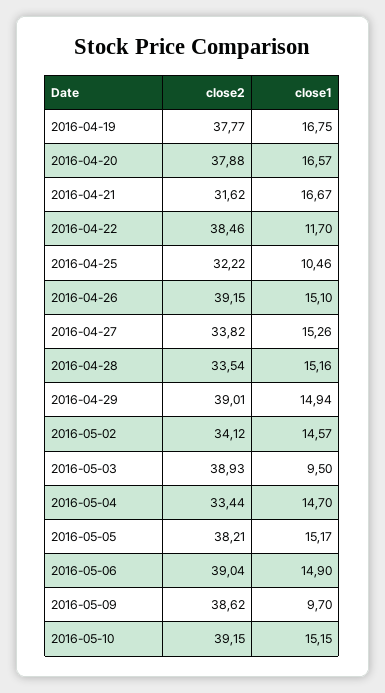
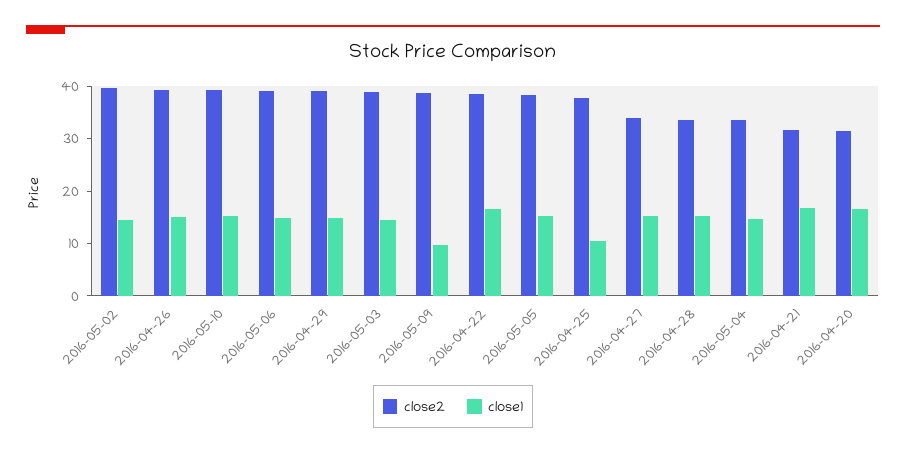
  {
    "close2": {
-     "2016-04-19": 37.77,
-     "2016-04-20": 37.88,
+     "2016-04-20": 32,
      "2016-04-21": 31.62,
      "2016-04-22": 38.46,
-     "2016-04-25": 32.22,
+     "2016-04-25": 38,
      "2016-04-26": 39.15,
      "2016-04-27": 33.82,
      "2016-04-28": 33.54,
      "2016-04-29": 39.01,
-     "2016-05-02": 34.12,
+     "2016-05-02": 40,
      "2016-05-03": 38.93,
      "2016-05-04": 33.44,
      "2016-05-05": 38.21,
      "2016-05-06": 39.04,
      "2016-05-09": 38.62,
      "2016-05-10": 39.15
    },
    "close1": {
-     "2016-04-19": 16.75,
      "2016-04-20": 16.57,
      "2016-04-21": 16.67,
-     "2016-04-22": 11.7,
+     "2016-04-22": 16,
      "2016-04-25": 10.46,
      "2016-04-26": 15.1,
      "2016-04-27": 15.26,
      "2016-04-28": 15.16,
      "2016-04-29": 14.94,
      "2016-05-02": 14.57,
-     "2016-05-03": 9.5,
+     "2016-05-03": 14,
      "2016-05-04": 14.7,
      "2016-05-05": 15.17,
      "2016-05-06": 14.9,
      "2016-05-09": 9.7,
      "2016-05-10": 15.15
    }
  }

